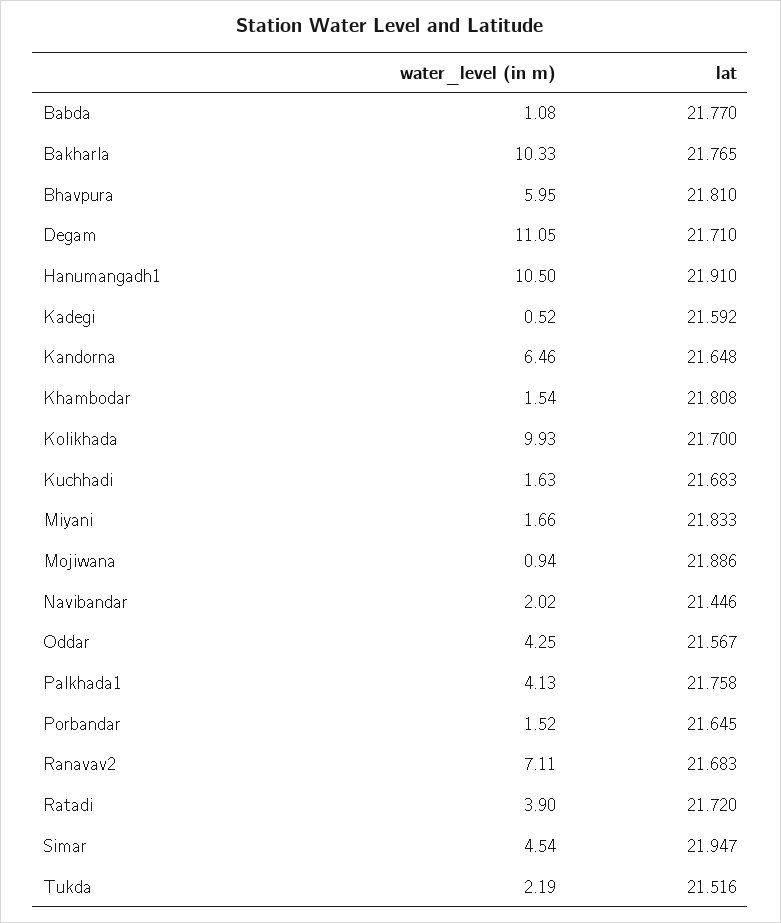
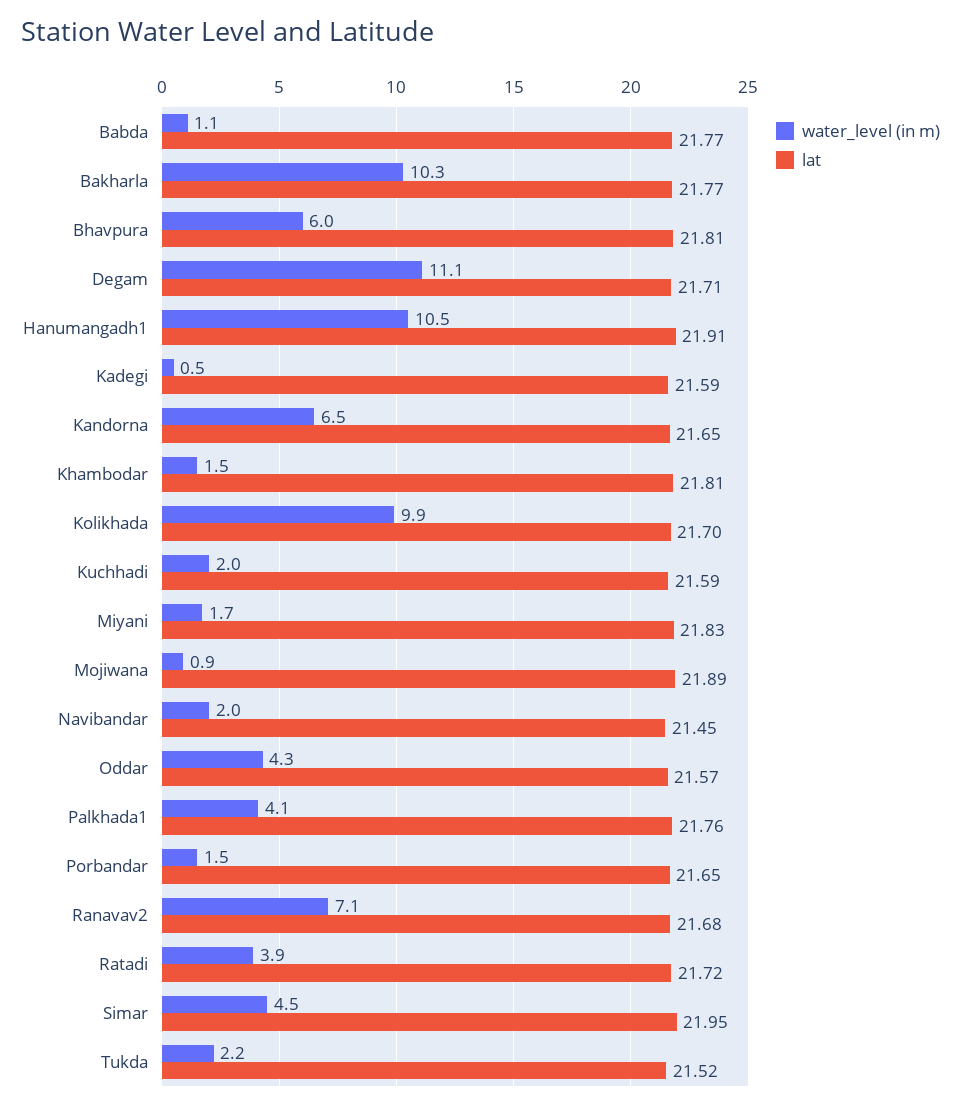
  {
    "water_level (in m)": {
      "Babda": 1.08,
      "Bakharla": 10.33,
      "Bhavpura": 5.95,
      "Degam": 11.05,
      "Hanumangadh1": 10.5,
      "Kadegi": 0.52,
      "Kandorna": 6.46,
      "Khambodar": 1.54,
      "Kolikhada": 9.93,
-     "Kuchhadi": 1.63,
+     "Kuchhadi": 2,
      "Miyani": 1.66,
      "Mojiwana": 0.94,
      "Navibandar": 2.02,
      "Oddar": 4.25,
      "Palkhada1": 4.13,
      "Porbandar": 1.52,
      "Ranavav2": 7.11,
      "Ratadi": 3.9,
      "Simar": 4.54,
      "Tukda": 2.19
    },
    "lat": {
      "Babda": 21.77,
      "Bakharla": 21.765,
      "Bhavpura": 21.81,
      "Degam": 21.71,
      "Hanumangadh1": 21.91,
      "Kadegi": 21.592,
      "Kandorna": 21.648,
      "Khambodar": 21.808,
      "Kolikhada": 21.7,
-     "Kuchhadi": 21.683,
+     "Kuchhadi": 21.59,
      "Miyani": 21.833,
      "Mojiwana": 21.886,
      "Navibandar": 21.446,
      "Oddar": 21.567,
      "Palkhada1": 21.758,
      "Porbandar": 21.645,
      "Ranavav2": 21.683,
      "Ratadi": 21.72,
      "Simar": 21.947,
      "Tukda": 21.516
    }
  }

